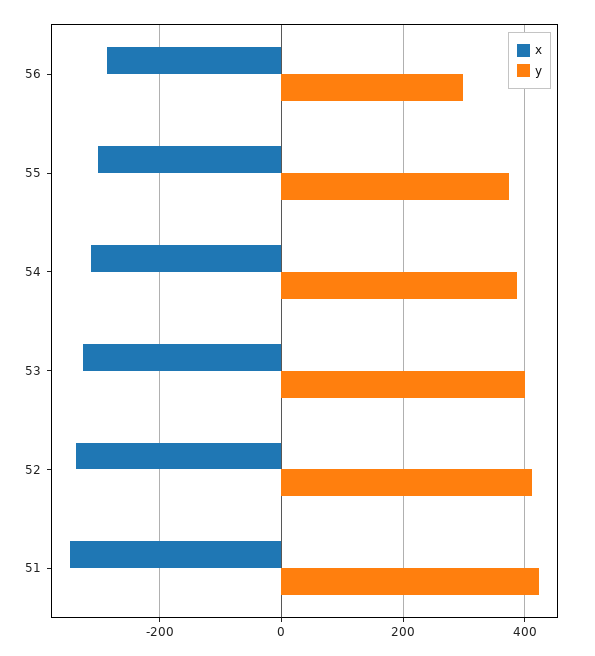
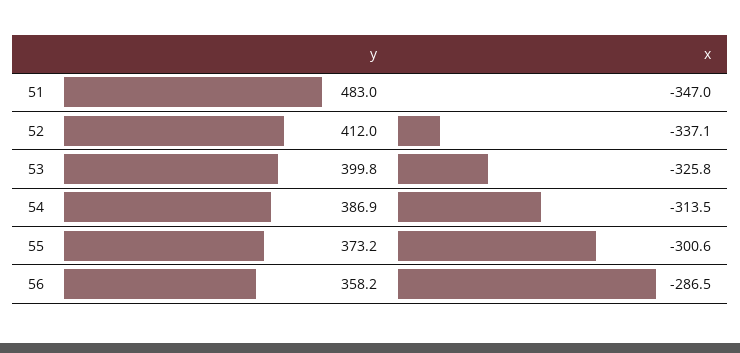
  {
    "x": {
      "56": -286.5,
      "55": -300.6,
      "54": -313.5,
      "53": -325.8,
      "52": -337.1,
      "51": -347
    },
    "y": {
-     "56": 300,
+     "56": 358.2,
      "55": 373.2,
      "54": 386.9,
      "53": 399.8,
      "52": 412,
-     "51": 420
+     "51": 483
    }
  }

